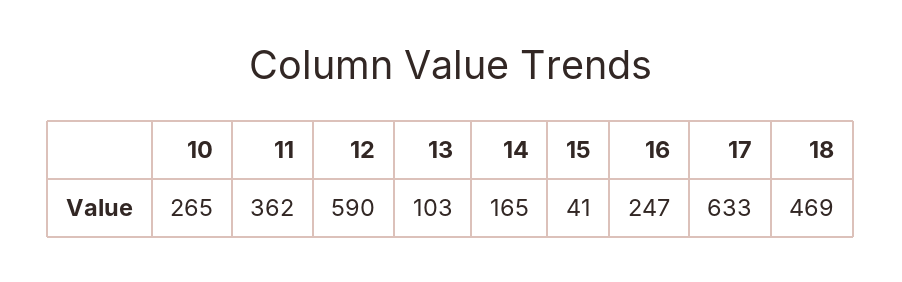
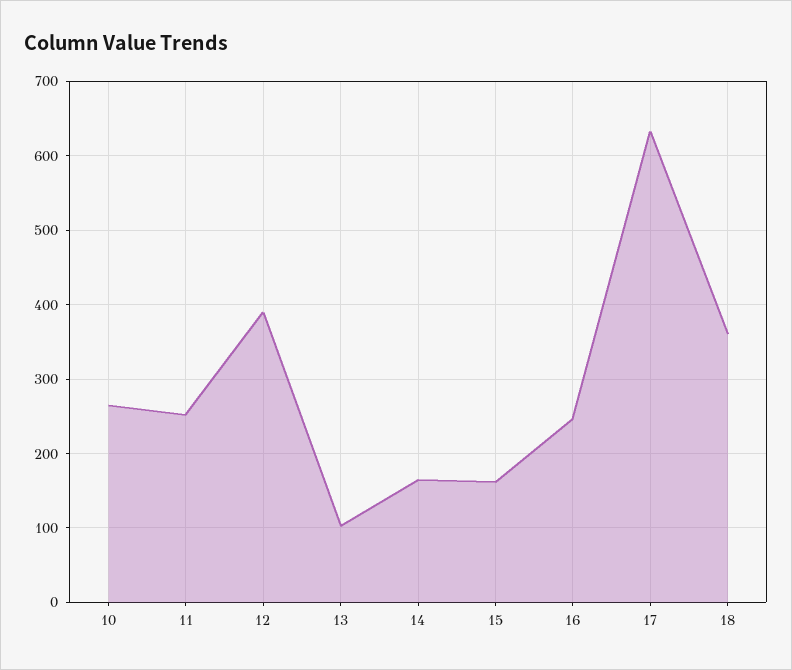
  {
    "10": 265,
-   "11": 362,
+   "11": 250,
-   "12": 590,
+   "12": 390,
    "13": 103,
    "14": 165,
-   "15": 41,
+   "15": 160,
    "16": 247,
    "17": 633,
-   "18": 469
+   "18": 360
  }

